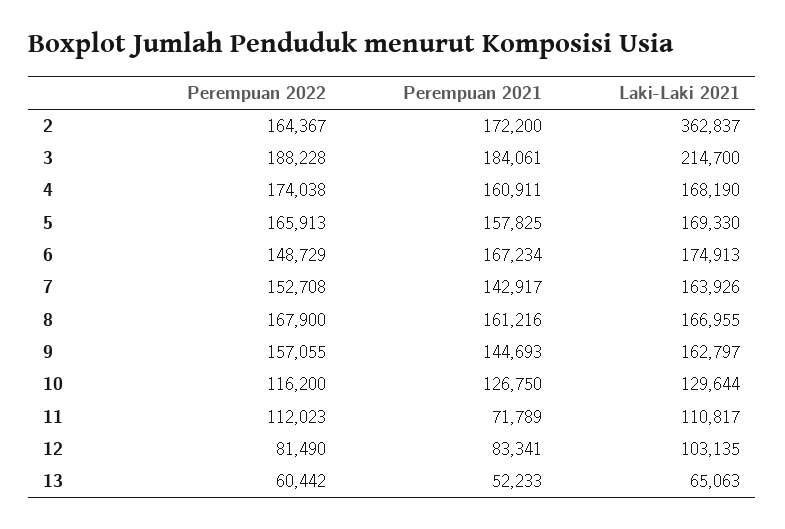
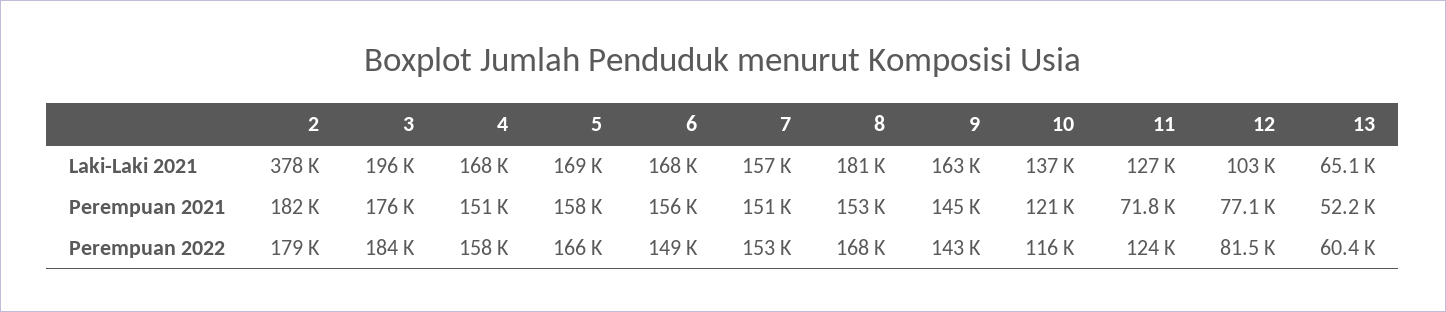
  {
    "Perempuan 2022": {
-     "2": 164367,
+     "2": 179000,
-     "3": 188228,
+     "3": 184000,
-     "4": 174038,
+     "4": 158000,
      "5": 165913,
      "6": 148729,
      "7": 152708,
      "8": 167900,
-     "9": 157055,
+     "9": 143000,
      "10": 116200,
-     "11": 112023,
+     "11": 124000,
      "12": 81490,
      "13": 60442
    },
    "Perempuan 2021": {
-     "2": 172200,
+     "2": 182000,
-     "3": 184061,
+     "3": 176000,
-     "4": 160911,
+     "4": 151000,
      "5": 157825,
-     "6": 167234,
+     "6": 156000,
-     "7": 142917,
+     "7": 151000,
-     "8": 161216,
+     "8": 153000,
      "9": 144693,
-     "10": 126750,
+     "10": 121000,
      "11": 71789,
-     "12": 83341,
+     "12": 77100,
      "13": 52233
    },
    "Laki-Laki 2021": {
-     "2": 362837,
+     "2": 378000,
-     "3": 214700,
+     "3": 196000,
      "4": 168190,
      "5": 169330,
-     "6": 174913,
+     "6": 168000,
-     "7": 163926,
+     "7": 157000,
-     "8": 166955,
+     "8": 181000,
      "9": 162797,
-     "10": 129644,
+     "10": 137000,
-     "11": 110817,
+     "11": 127000,
      "12": 103135,
      "13": 65063
    }
  }

